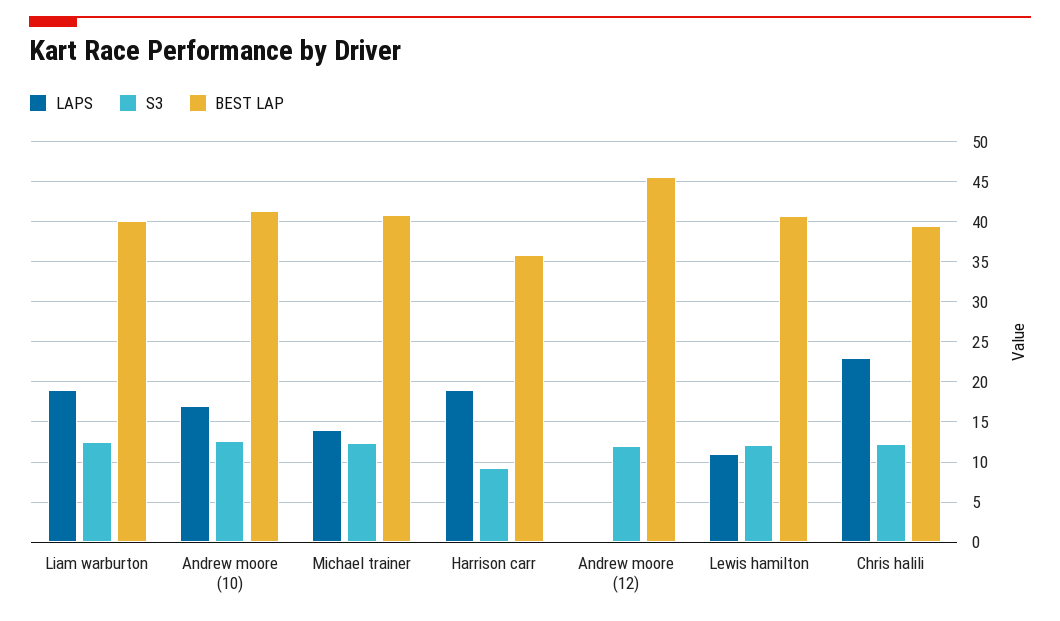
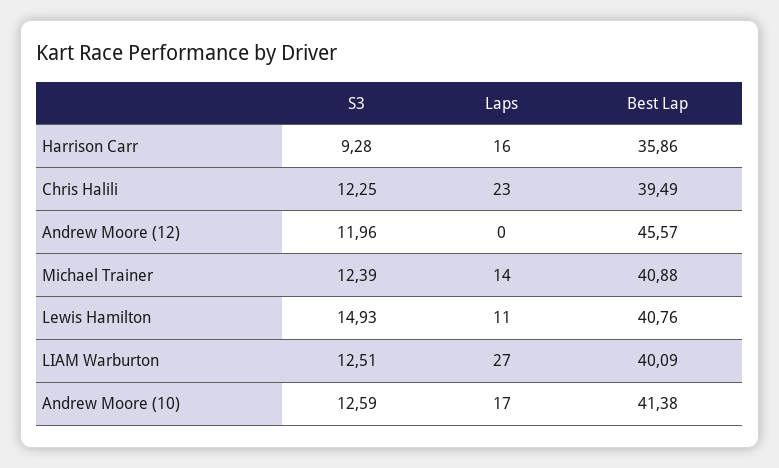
  {
    "LAPS": {
-     "Liam warburton": 19,
+     "Liam warburton": 27,
      "Andrew moore (10)": 17,
      "Michael trainer": 14,
-     "Harrison carr": 19,
+     "Harrison carr": 16,
      "Andrew moore (12)": 0,
      "Lewis hamilton": 11,
      "Chris halili": 23
    },
    "S3": {
      "Liam warburton": 12.51,
      "Andrew moore (10)": 12.59,
      "Michael trainer": 12.39,
      "Harrison carr": 9.28,
      "Andrew moore (12)": 11.96,
-     "Lewis hamilton": 12,
+     "Lewis hamilton": 14.93,
      "Chris halili": 12.25
    },
    "BEST LAP": {
      "Liam warburton": 40.09,
      "Andrew moore (10)": 41.38,
      "Michael trainer": 40.88,
      "Harrison carr": 35.86,
      "Andrew moore (12)": 45.57,
      "Lewis hamilton": 40.76,
      "Chris halili": 39.49
    }
  }

